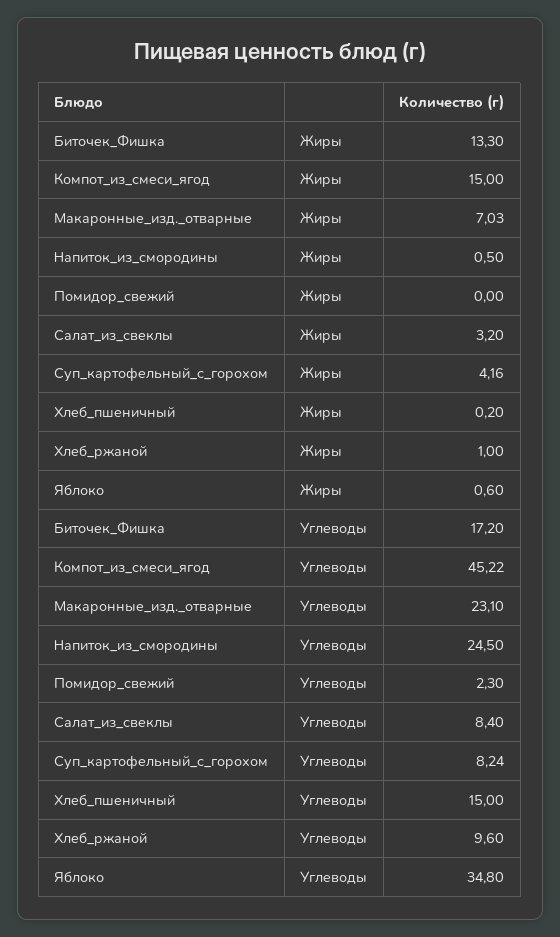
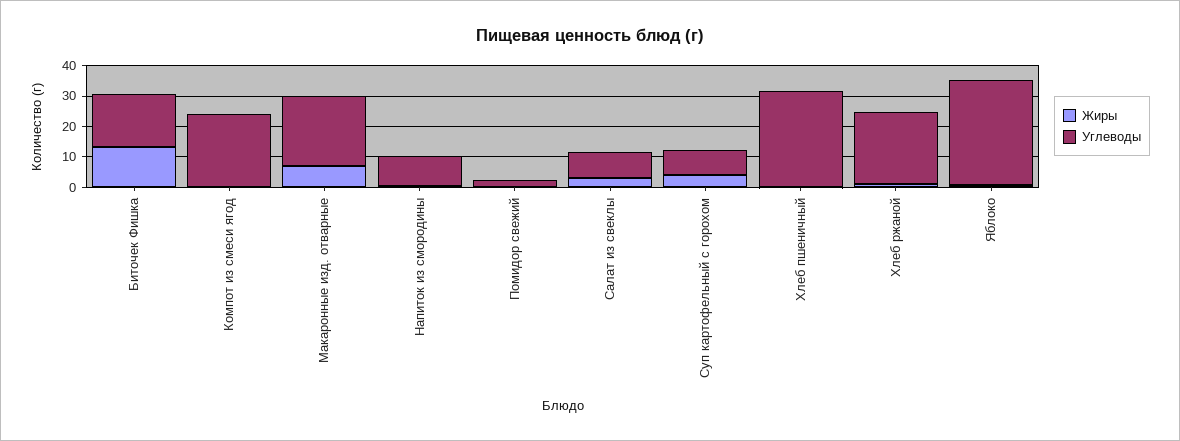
  {
    "Жиры": {
      "Биточек_Фишка": 13.3,
-     "Компот_из_смеси_ягод": 15,
+     "Компот_из_смеси_ягод": 0,
      "Макаронные_изд._отварные": 7.03,
      "Напиток_из_смородины": 0.5,
      "Помидор_свежий": 0,
      "Салат_из_свеклы": 3.2,
      "Суп_картофельный_с_горохом": 4.16,
      "Хлеб_пшеничный": 0.2,
      "Хлеб_ржаной": 1,
      "Яблоко": 0.6
    },
    "Углеводы": {
      "Биточек_Фишка": 17.2,
-     "Компот_из_смеси_ягод": 45.22,
+     "Компот_из_смеси_ягод": 25,
      "Макаронные_изд._отварные": 23.1,
-     "Напиток_из_смородины": 24.5,
+     "Напиток_из_смородины": 10,
      "Помидор_свежий": 2.3,
      "Салат_из_свеклы": 8.4,
      "Суп_картофельный_с_горохом": 8.24,
-     "Хлеб_пшеничный": 15,
+     "Хлеб_пшеничный": 30,
-     "Хлеб_ржаной": 9.6,
+     "Хлеб_ржаной": 25,
      "Яблоко": 34.8
    }
  }

